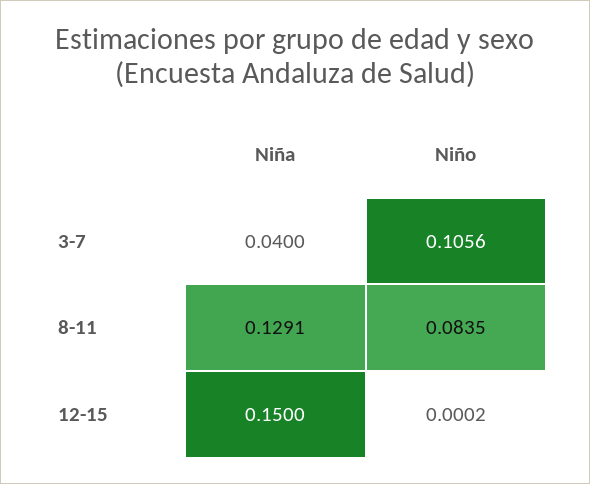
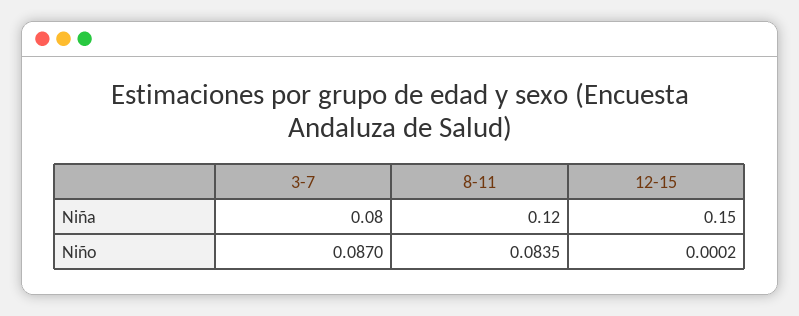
  {
    "Niña": {
-     "3-7": 0.04,
+     "3-7": 0.08,
-     "8-11": 0.1291,
+     "8-11": 0.12,
      "12-15": 0.15
    },
    "Niño": {
-     "3-7": 0.1056,
+     "3-7": 0.087,
      "8-11": 0.0835,
      "12-15": 0.0002
    }
  }

